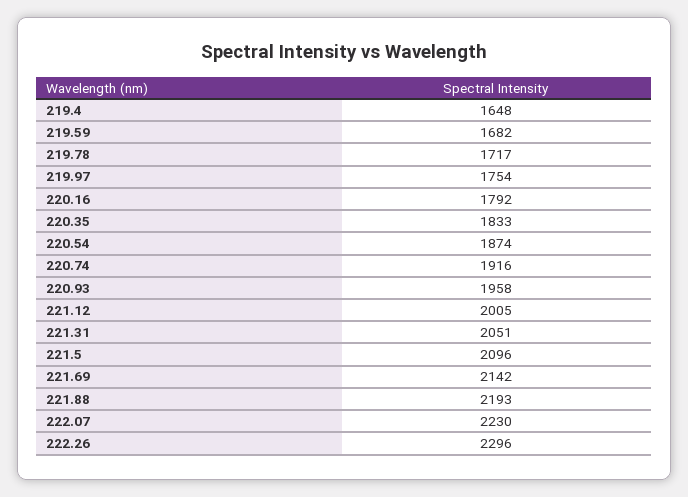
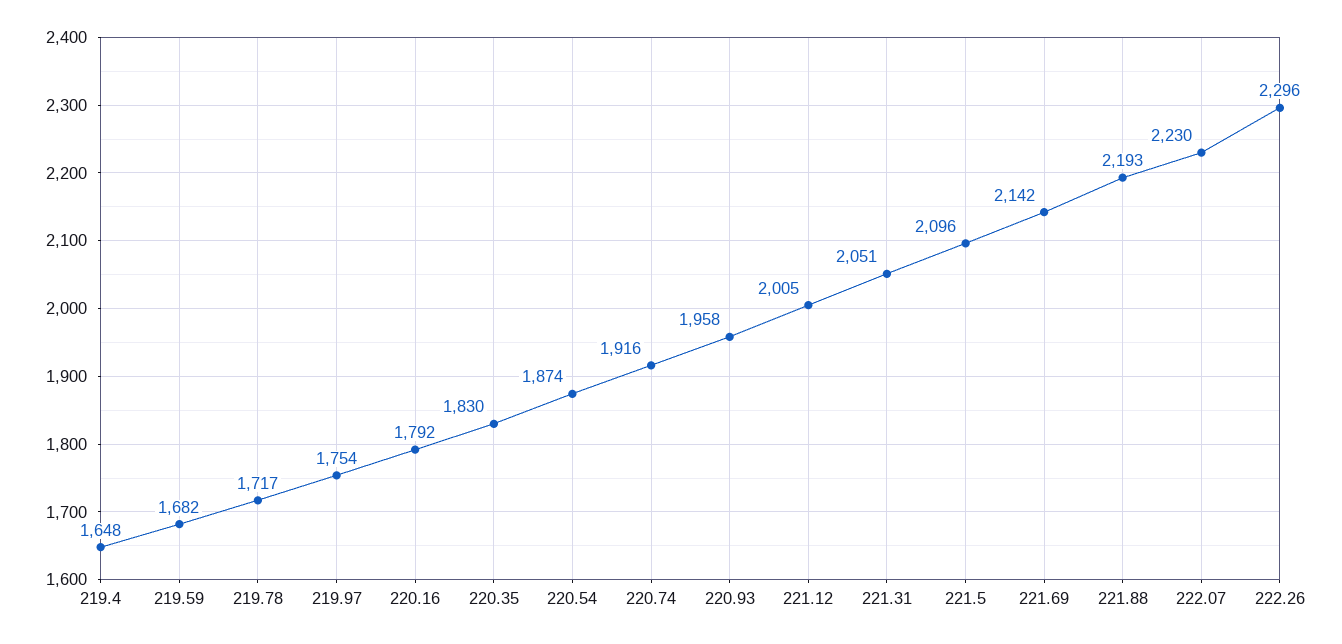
  {
    "219.4": 1648,
    "219.59": 1682,
    "219.78": 1717,
    "219.97": 1754,
    "220.16": 1792,
-   "220.35": 1833,
+   "220.35": 1830,
    "220.54": 1874,
    "220.74": 1916,
    "220.93": 1958,
    "221.12": 2005,
    "221.31": 2051,
    "221.5": 2096,
    "221.69": 2142,
    "221.88": 2193,
    "222.07": 2230,
    "222.26": 2296
  }

